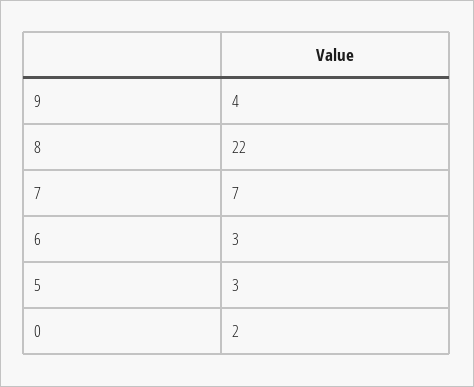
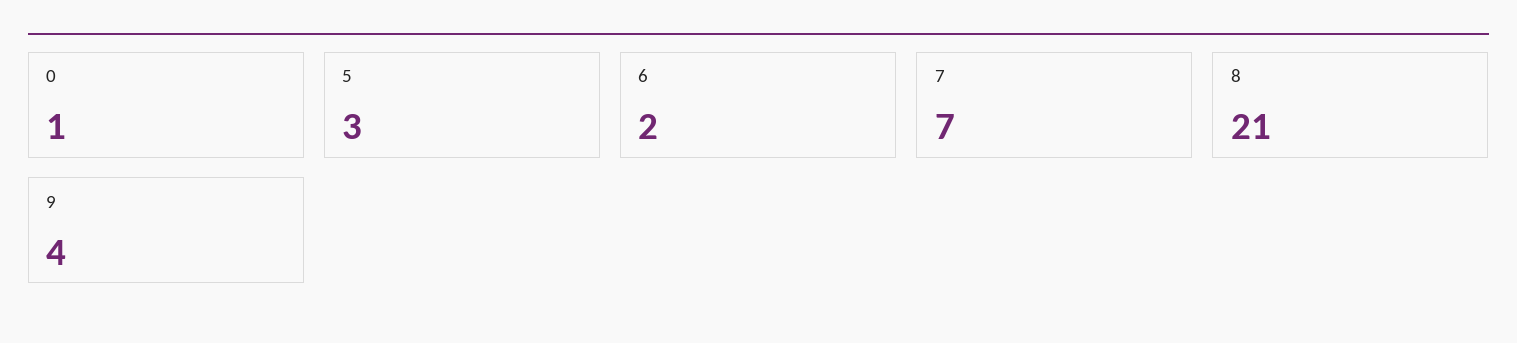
  {
    "9": 4,
-   "8": 22,
+   "8": 21,
    "7": 7,
-   "6": 3,
+   "6": 2,
    "5": 3,
-   "0": 2
+   "0": 1
  }

